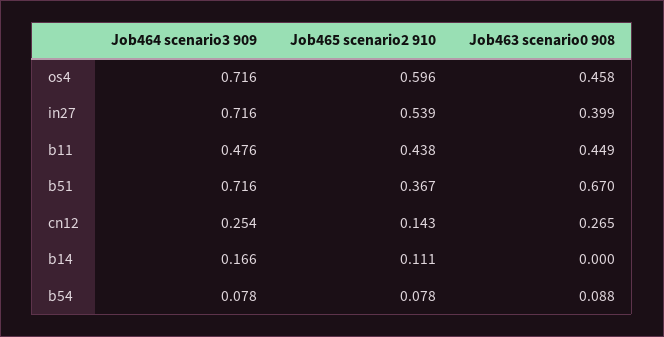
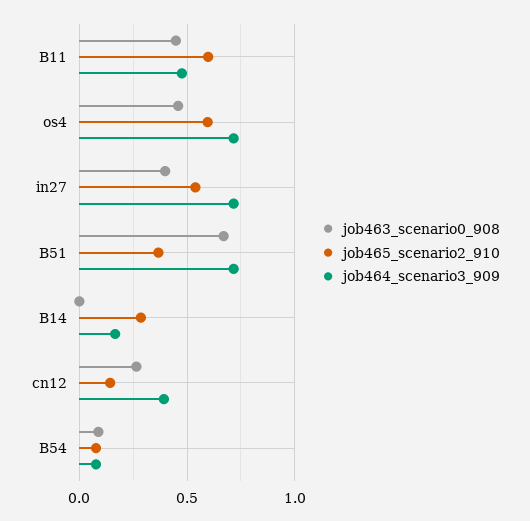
  {
    "Job464 scenario3 909": {
      "os4": 0.716,
      "in27": 0.716,
      "b11": 0.476,
      "b51": 0.716,
-     "cn12": 0.254,
+     "cn12": 0.4,
      "b14": 0.166,
      "b54": 0.078
    },
    "Job465 scenario2 910": {
      "os4": 0.596,
      "in27": 0.539,
-     "b11": 0.438,
+     "b11": 0.6,
      "b51": 0.367,
      "cn12": 0.143,
-     "b14": 0.111,
+     "b14": 0.3,
      "b54": 0.078
    },
    "Job463 scenario0 908": {
      "os4": 0.458,
      "in27": 0.399,
      "b11": 0.449,
      "b51": 0.67,
      "cn12": 0.265,
      "b14": 0,
      "b54": 0.088
    }
  }

